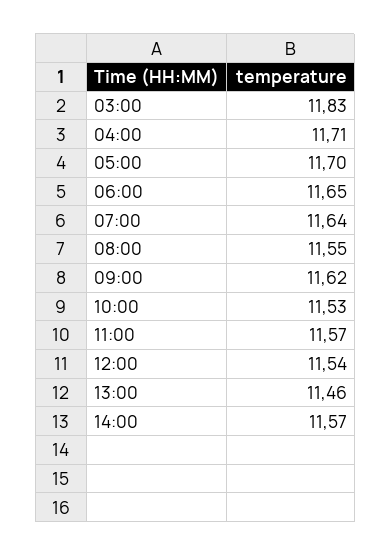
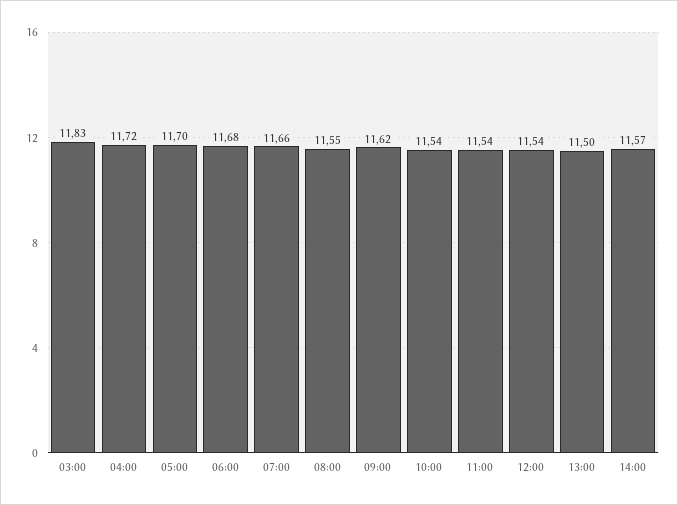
  {
    "03:00": 11.83,
-   "04:00": 11.71,
+   "04:00": 11.72,
    "05:00": 11.7,
-   "06:00": 11.65,
+   "06:00": 11.68,
-   "07:00": 11.64,
+   "07:00": 11.66,
    "08:00": 11.55,
    "09:00": 11.62,
-   "10:00": 11.53,
+   "10:00": 11.54,
-   "11:00": 11.57,
+   "11:00": 11.54,
    "12:00": 11.54,
-   "13:00": 11.46,
+   "13:00": 11.5,
    "14:00": 11.57
  }

